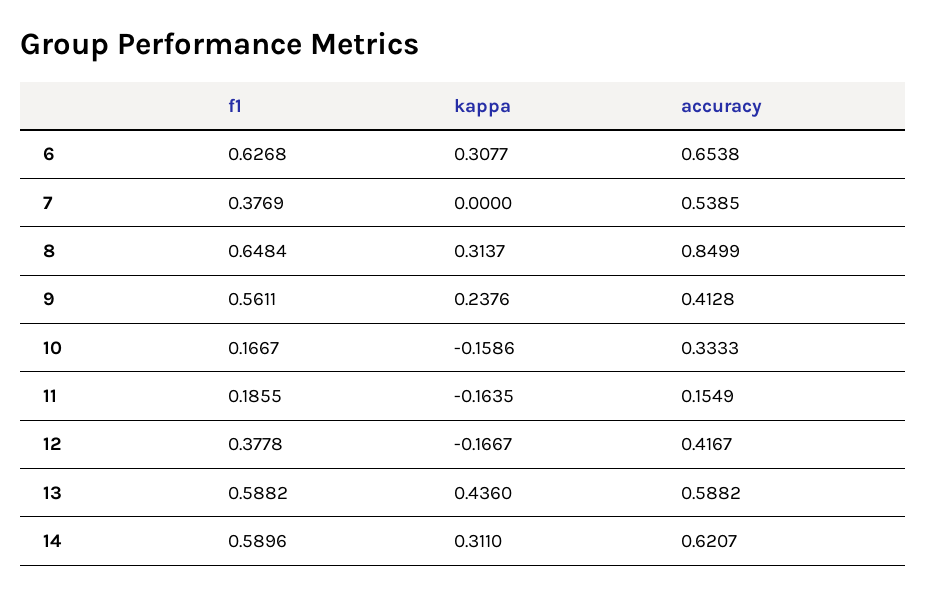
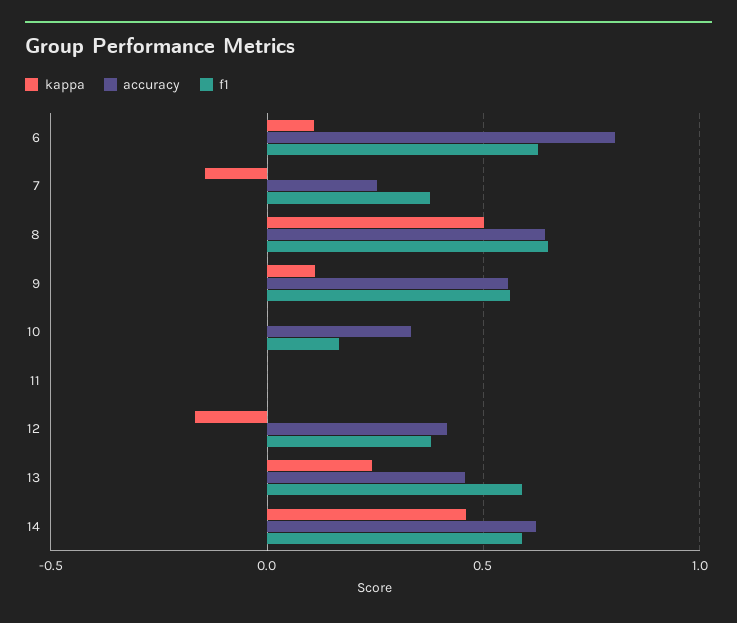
  {
    "f1": {
      "6": 0.6268,
      "7": 0.3769,
      "8": 0.6484,
      "9": 0.5611,
      "10": 0.1667,
-     "11": 0.1855,
+     "11": 0,
      "12": 0.3778,
      "13": 0.5882,
      "14": 0.5896
    },
    "kappa": {
-     "6": 0.3077,
+     "6": 0.1,
-     "7": 0,
+     "7": -0.15,
-     "8": 0.3137,
+     "8": 0.5,
-     "9": 0.2376,
+     "9": 0.1,
-     "10": -0.1586,
+     "10": 0,
-     "11": -0.1635,
+     "11": 0,
      "12": -0.1667,
-     "13": 0.436,
+     "13": 0.25,
-     "14": 0.311
+     "14": 0.45
    },
    "accuracy": {
-     "6": 0.6538,
+     "6": 0.8,
-     "7": 0.5385,
+     "7": 0.25,
-     "8": 0.8499,
+     "8": 0.65,
-     "9": 0.4128,
+     "9": 0.55,
      "10": 0.3333,
-     "11": 0.1549,
+     "11": 0,
      "12": 0.4167,
-     "13": 0.5882,
+     "13": 0.45,
      "14": 0.6207
    }
  }

